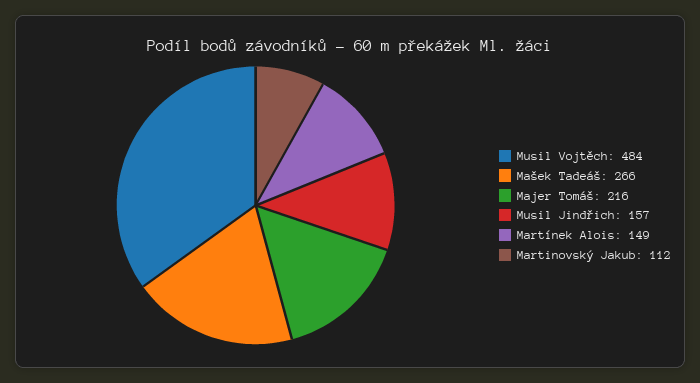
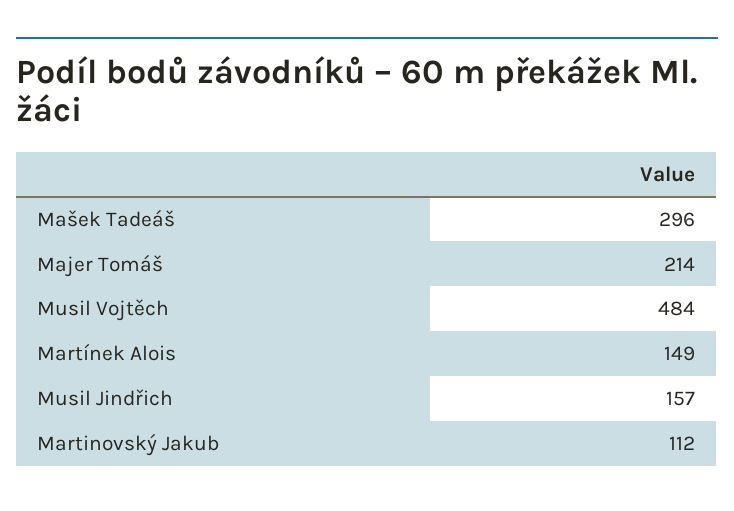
  {
    "Musil Vojtěch": 484,
-   "Mašek Tadeáš": 266,
+   "Mašek Tadeáš": 296,
-   "Majer Tomáš": 216,
+   "Majer Tomáš": 214,
    "Musil Jindřich": 157,
    "Martínek Alois": 149,
    "Martinovský Jakub": 112
  }

